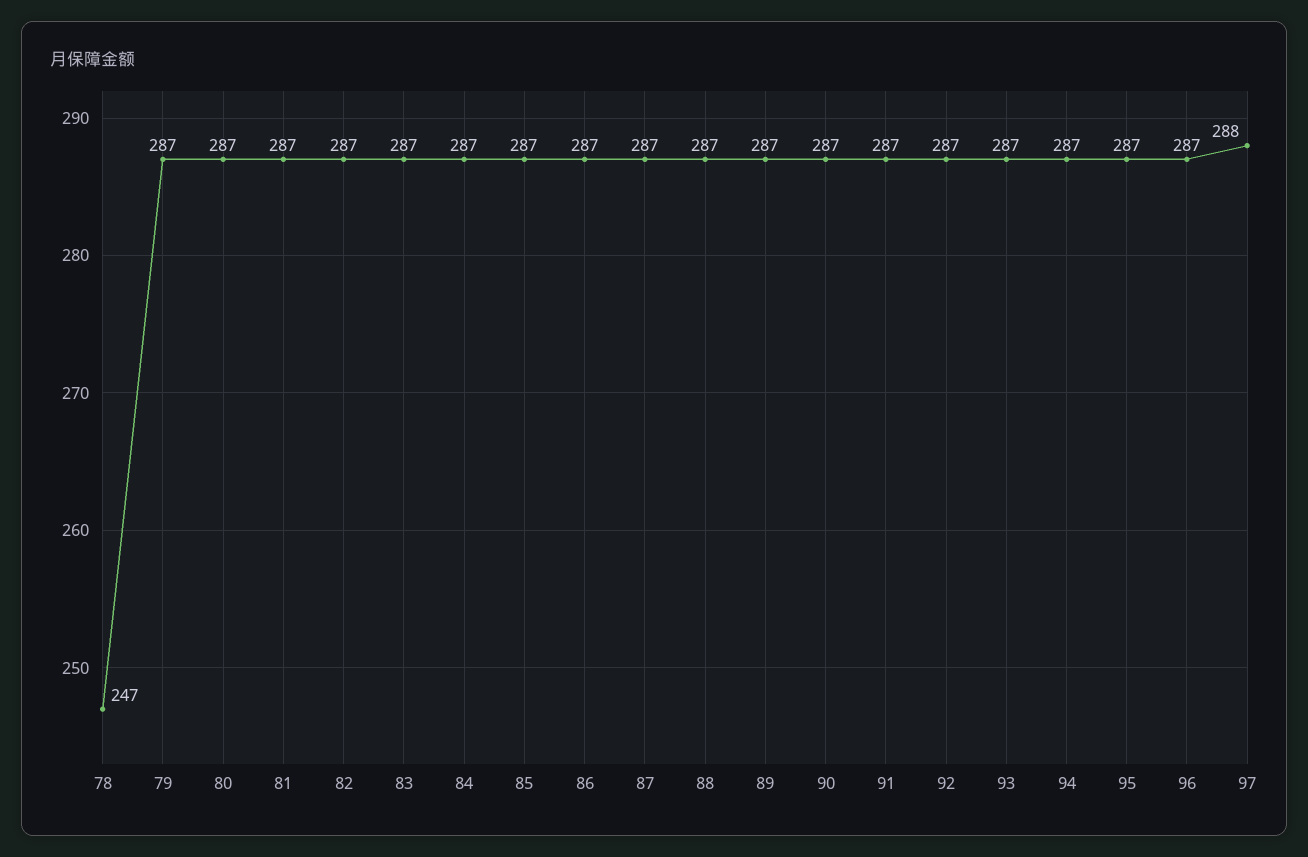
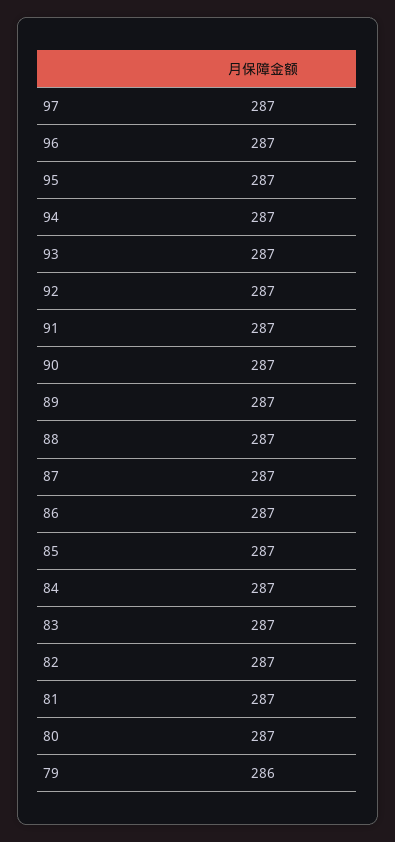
  {
-   "78": 247,
-   "79": 287,
+   "79": 286,
    "80": 287,
    "81": 287,
    "82": 287,
    "83": 287,
    "84": 287,
    "85": 287,
    "86": 287,
    "87": 287,
    "88": 287,
    "89": 287,
    "90": 287,
    "91": 287,
    "92": 287,
    "93": 287,
    "94": 287,
    "95": 287,
    "96": 287,
-   "97": 288
+   "97": 287
  }

